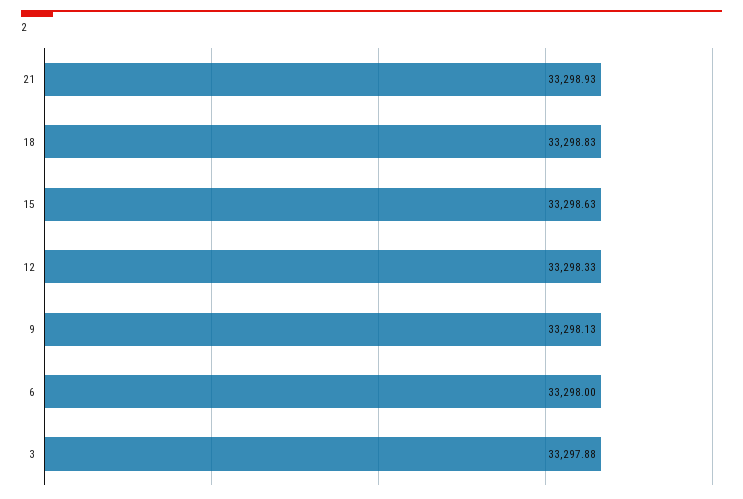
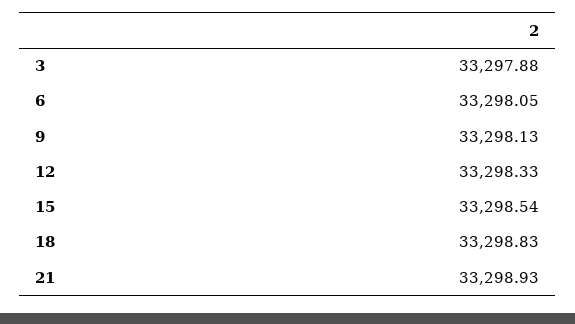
  {
    "21": 33298.93,
    "18": 33298.83,
-   "15": 33298.63,
+   "15": 33298.54,
    "12": 33298.33,
    "9": 33298.13,
-   "6": 33298,
+   "6": 33298.05,
    "3": 33297.88
  }

